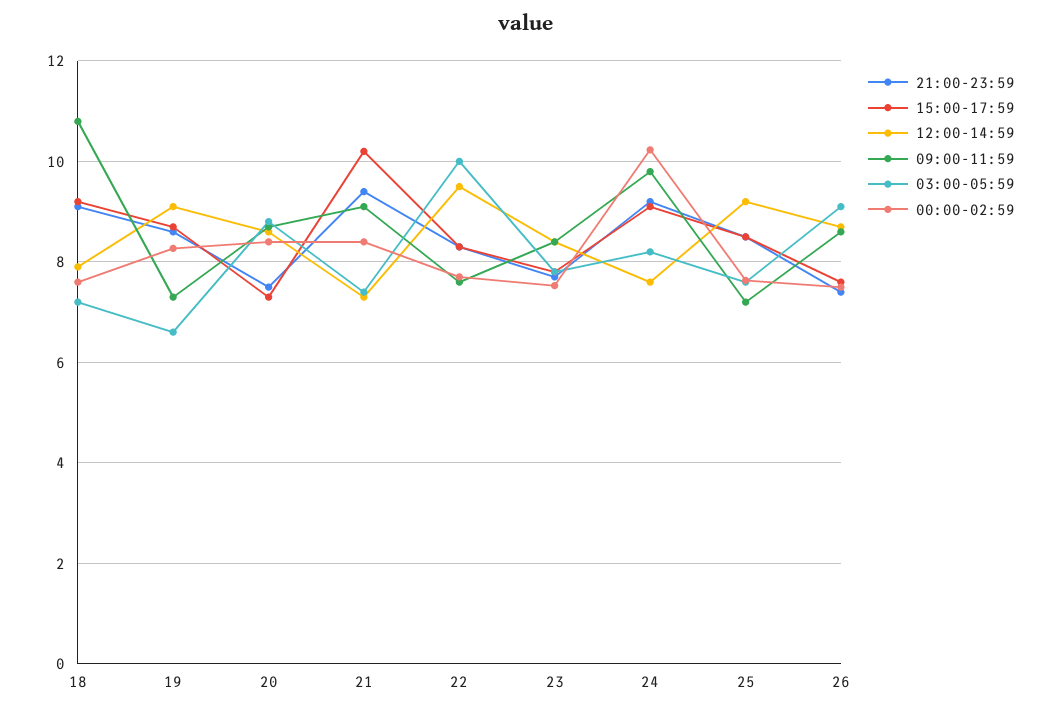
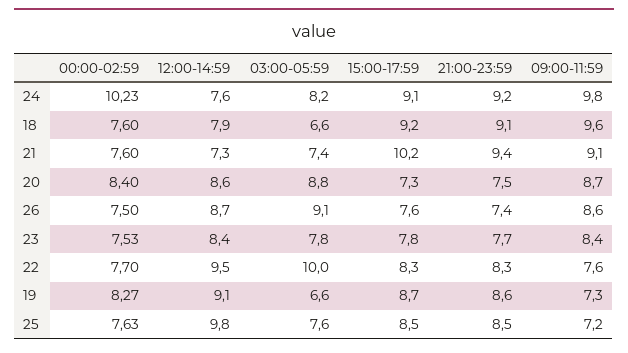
  {
    "21:00-23:59": {
      "18": 9.1,
      "19": 8.6,
      "20": 7.5,
      "21": 9.4,
      "22": 8.3,
      "23": 7.7,
      "24": 9.2,
      "25": 8.5,
      "26": 7.4
    },
    "15:00-17:59": {
      "18": 9.2,
      "19": 8.7,
      "20": 7.3,
      "21": 10.2,
      "22": 8.3,
      "23": 7.8,
      "24": 9.1,
      "25": 8.5,
      "26": 7.6
    },
    "12:00-14:59": {
      "18": 7.9,
      "19": 9.1,
      "20": 8.6,
      "21": 7.3,
      "22": 9.5,
      "23": 8.4,
      "24": 7.6,
-     "25": 9.2,
+     "25": 9.8,
      "26": 8.7
    },
    "09:00-11:59": {
-     "18": 10.8,
+     "18": 9.6,
      "19": 7.3,
      "20": 8.7,
      "21": 9.1,
      "22": 7.6,
      "23": 8.4,
      "24": 9.8,
      "25": 7.2,
      "26": 8.6
    },
    "03:00-05:59": {
-     "18": 7.2,
+     "18": 6.6,
      "19": 6.6,
      "20": 8.8,
      "21": 7.4,
      "22": 10,
      "23": 7.8,
      "24": 8.2,
      "25": 7.6,
      "26": 9.1
    },
    "00:00-02:59": {
      "18": 7.6,
      "19": 8.27,
      "20": 8.4,
-     "21": 8.4,
+     "21": 7.6,
      "22": 7.7,
      "23": 7.53,
      "24": 10.23,
      "25": 7.63,
      "26": 7.5
    }
  }

